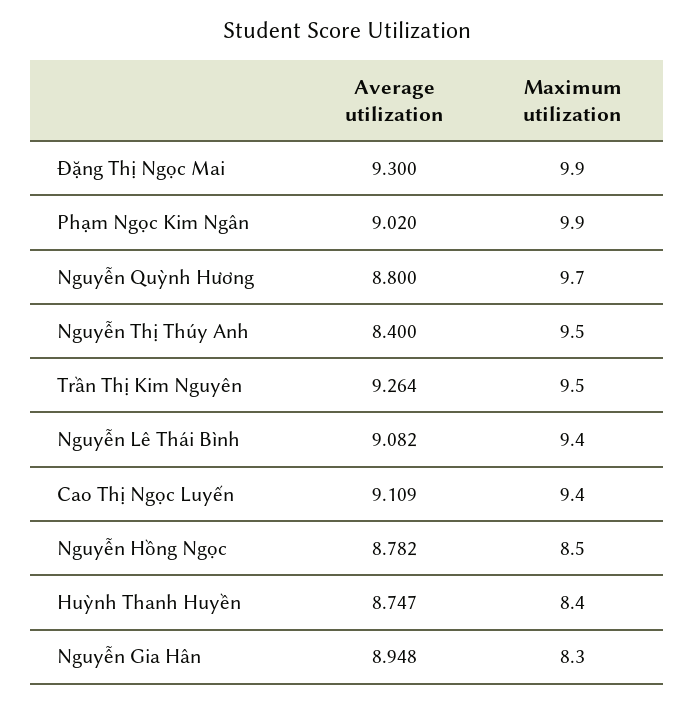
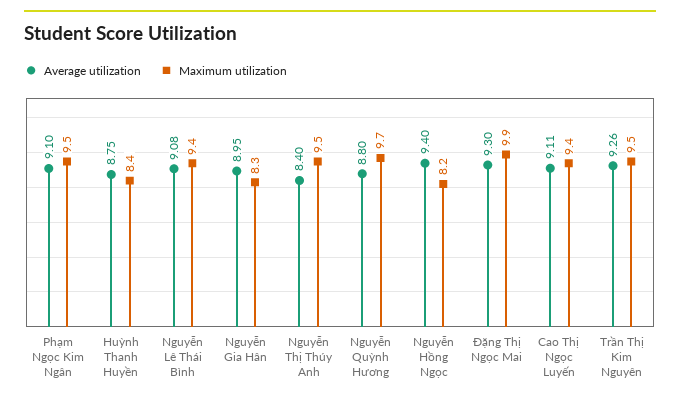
  {
    "Average utilization": {
      "Đặng Thị Ngọc Mai": 9.3,
-     "Phạm Ngọc Kim Ngân": 9.02,
+     "Phạm Ngọc Kim Ngân": 9.1,
      "Nguyễn Quỳnh Hương": 8.8,
      "Nguyễn Thị Thúy Anh": 8.4,
      "Trần Thị Kim Nguyên": 9.264,
      "Nguyễn Lê Thái Bình": 9.082,
      "Cao Thị Ngọc Luyến": 9.109,
-     "Nguyễn Hồng Ngọc": 8.782,
+     "Nguyễn Hồng Ngọc": 9.4,
      "Huỳnh Thanh Huyền": 8.747,
      "Nguyễn Gia Hân": 8.948
    },
    "Maximum utilization": {
      "Đặng Thị Ngọc Mai": 9.9,
-     "Phạm Ngọc Kim Ngân": 9.9,
+     "Phạm Ngọc Kim Ngân": 9.5,
      "Nguyễn Quỳnh Hương": 9.7,
      "Nguyễn Thị Thúy Anh": 9.5,
      "Trần Thị Kim Nguyên": 9.5,
      "Nguyễn Lê Thái Bình": 9.4,
      "Cao Thị Ngọc Luyến": 9.4,
-     "Nguyễn Hồng Ngọc": 8.5,
+     "Nguyễn Hồng Ngọc": 8.2,
      "Huỳnh Thanh Huyền": 8.4,
      "Nguyễn Gia Hân": 8.3
    }
  }

